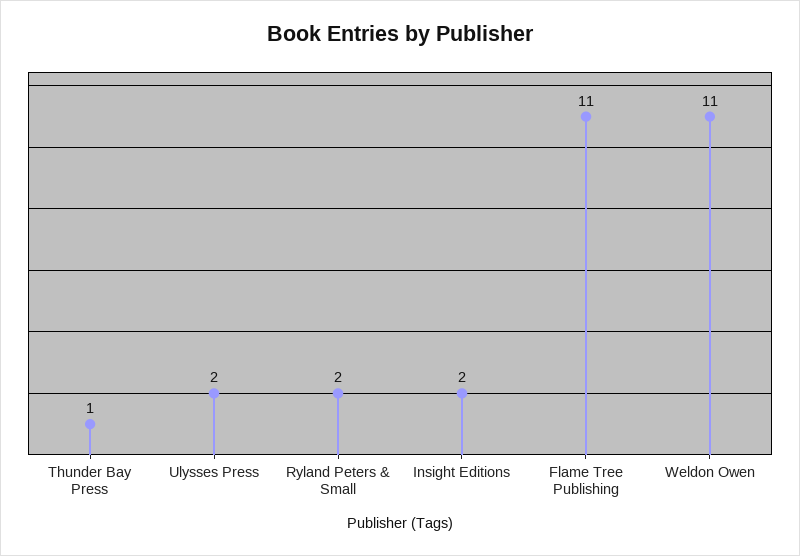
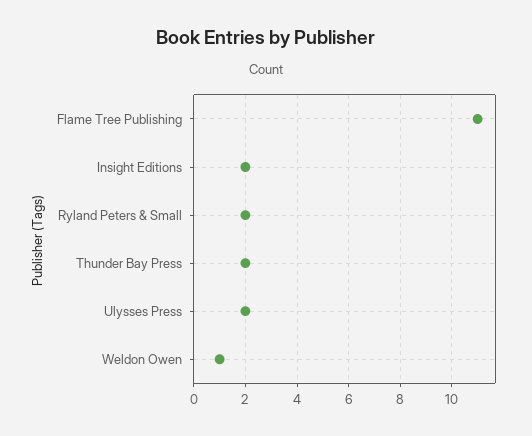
  {
-   "Thunder Bay Press": 1,
+   "Thunder Bay Press": 2,
    "Ulysses Press": 2,
    "Ryland Peters & Small": 2,
    "Insight Editions": 2,
    "Flame Tree Publishing": 11,
-   "Weldon Owen": 11
+   "Weldon Owen": 1
  }

